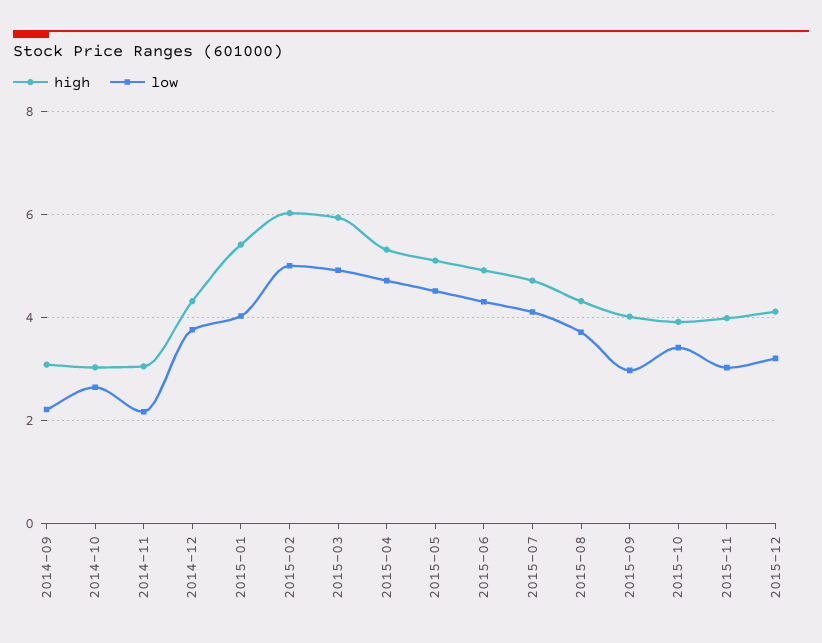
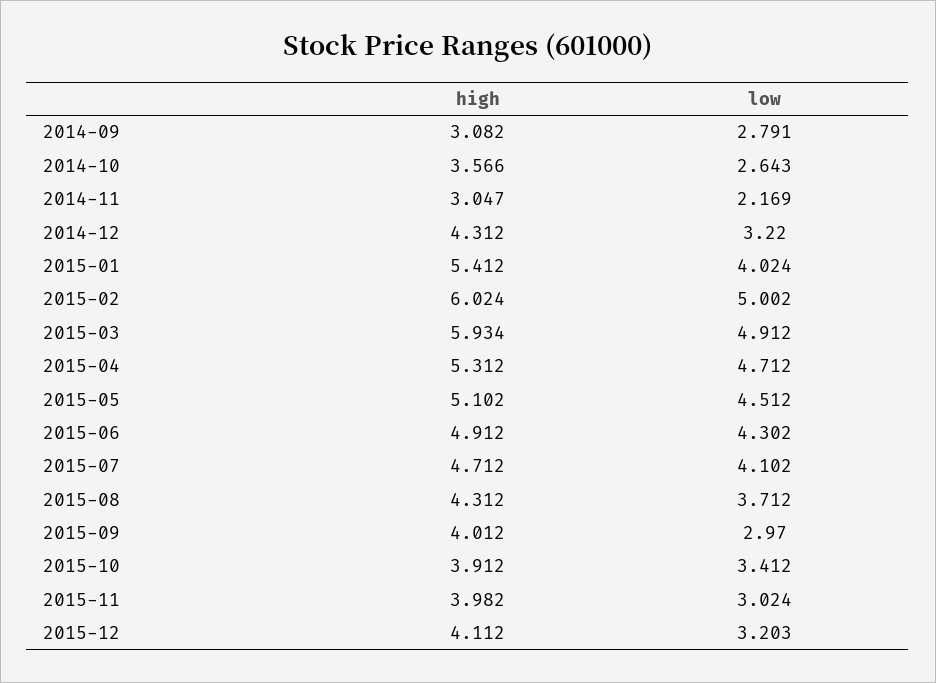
  {
    "high": {
      "2014-09": 3.082,
-     "2014-10": 3,
+     "2014-10": 3.566,
      "2014-11": 3.047,
      "2014-12": 4.312,
      "2015-01": 5.412,
      "2015-02": 6.024,
      "2015-03": 5.934,
      "2015-04": 5.312,
      "2015-05": 5.102,
      "2015-06": 4.912,
      "2015-07": 4.712,
      "2015-08": 4.312,
      "2015-09": 4.012,
      "2015-10": 3.912,
      "2015-11": 3.982,
      "2015-12": 4.112
    },
    "low": {
-     "2014-09": 2.2,
+     "2014-09": 2.791,
      "2014-10": 2.643,
      "2014-11": 2.169,
-     "2014-12": 3.8,
+     "2014-12": 3.22,
      "2015-01": 4.024,
      "2015-02": 5.002,
      "2015-03": 4.912,
      "2015-04": 4.712,
      "2015-05": 4.512,
      "2015-06": 4.302,
      "2015-07": 4.102,
      "2015-08": 3.712,
      "2015-09": 2.97,
      "2015-10": 3.412,
      "2015-11": 3.024,
      "2015-12": 3.203
    }
  }

